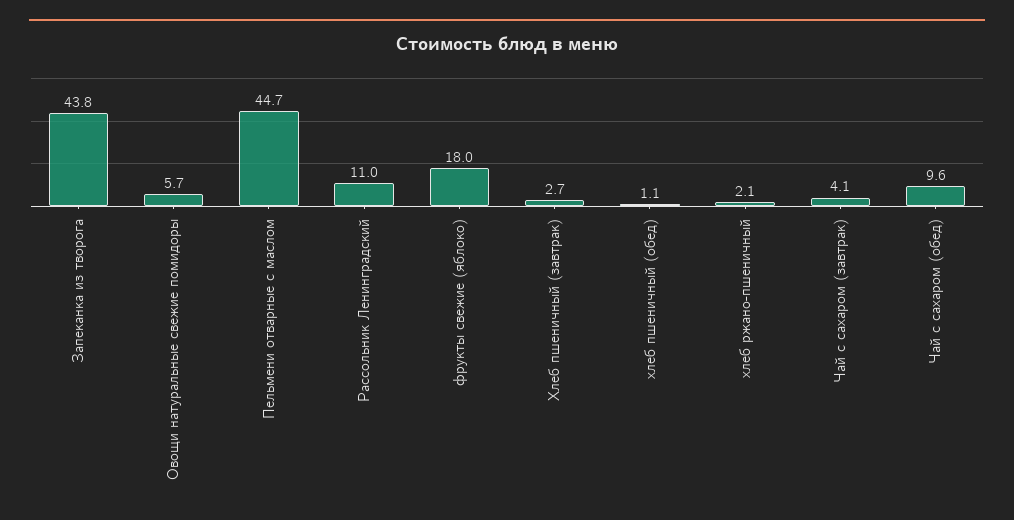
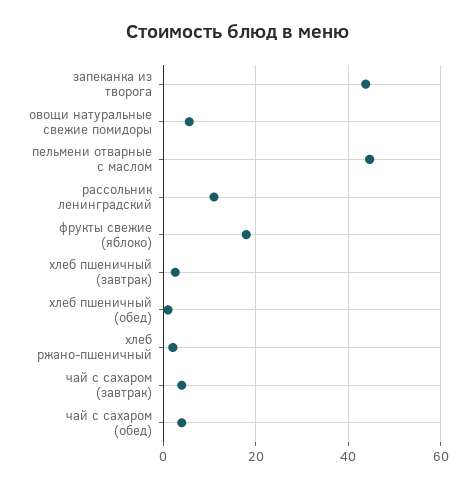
  {
    "Запеканка из творога": 43.8,
    "Овощи натуральные свежие помидоры": 5.7,
    "Пельмени отварные с маслом": 44.7,
    "Рассольник Ленинградский": 11,
    "фрукты свежие (яблоко)": 18,
    "Хлеб пшеничный (завтрак)": 2.7,
    "хлеб пшеничный (обед)": 1.1,
    "хлеб ржано-пшеничный": 2.1,
    "Чай с сахаром (завтрак)": 4.1,
-   "Чай с сахаром (обед)": 9.6
+   "Чай с сахаром (обед)": 4
  }

